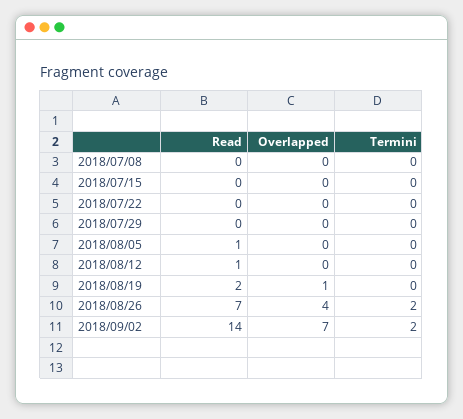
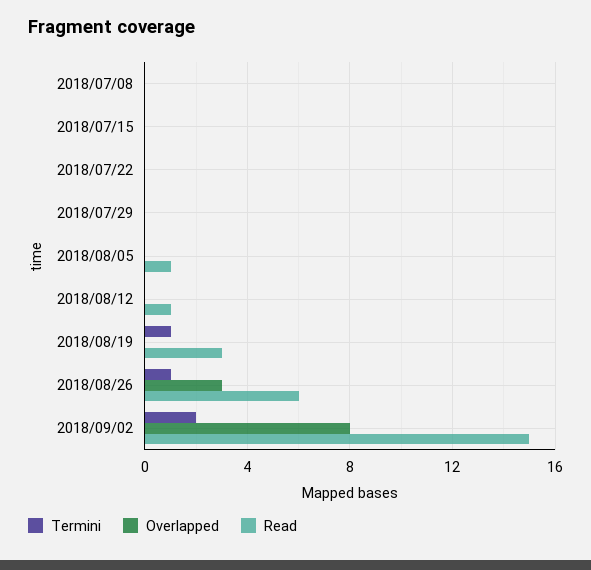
  {
    "Read": {
      "2018/07/08": 0,
      "2018/07/15": 0,
      "2018/07/22": 0,
      "2018/07/29": 0,
      "2018/08/05": 1,
      "2018/08/12": 1,
-     "2018/08/19": 2,
+     "2018/08/19": 3,
-     "2018/08/26": 7,
+     "2018/08/26": 6,
-     "2018/09/02": 14
+     "2018/09/02": 15
    },
    "Overlapped": {
      "2018/07/08": 0,
      "2018/07/15": 0,
      "2018/07/22": 0,
      "2018/07/29": 0,
      "2018/08/05": 0,
      "2018/08/12": 0,
-     "2018/08/19": 1,
+     "2018/08/19": 0,
-     "2018/08/26": 4,
+     "2018/08/26": 3,
-     "2018/09/02": 7
+     "2018/09/02": 8
    },
    "Termini": {
      "2018/07/08": 0,
      "2018/07/15": 0,
      "2018/07/22": 0,
      "2018/07/29": 0,
      "2018/08/05": 0,
      "2018/08/12": 0,
-     "2018/08/19": 0,
+     "2018/08/19": 1,
-     "2018/08/26": 2,
+     "2018/08/26": 1,
      "2018/09/02": 2
    }
  }

